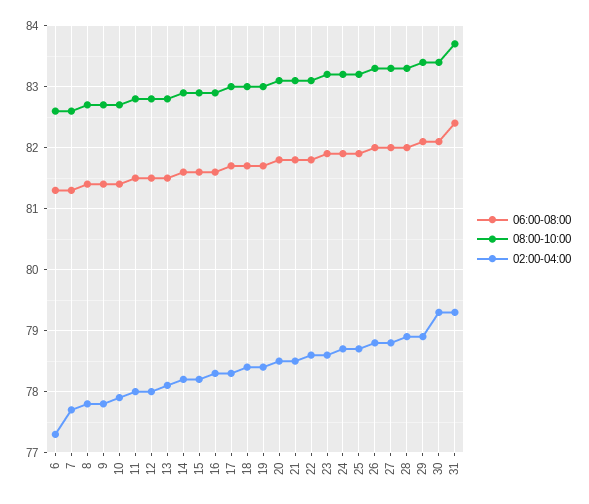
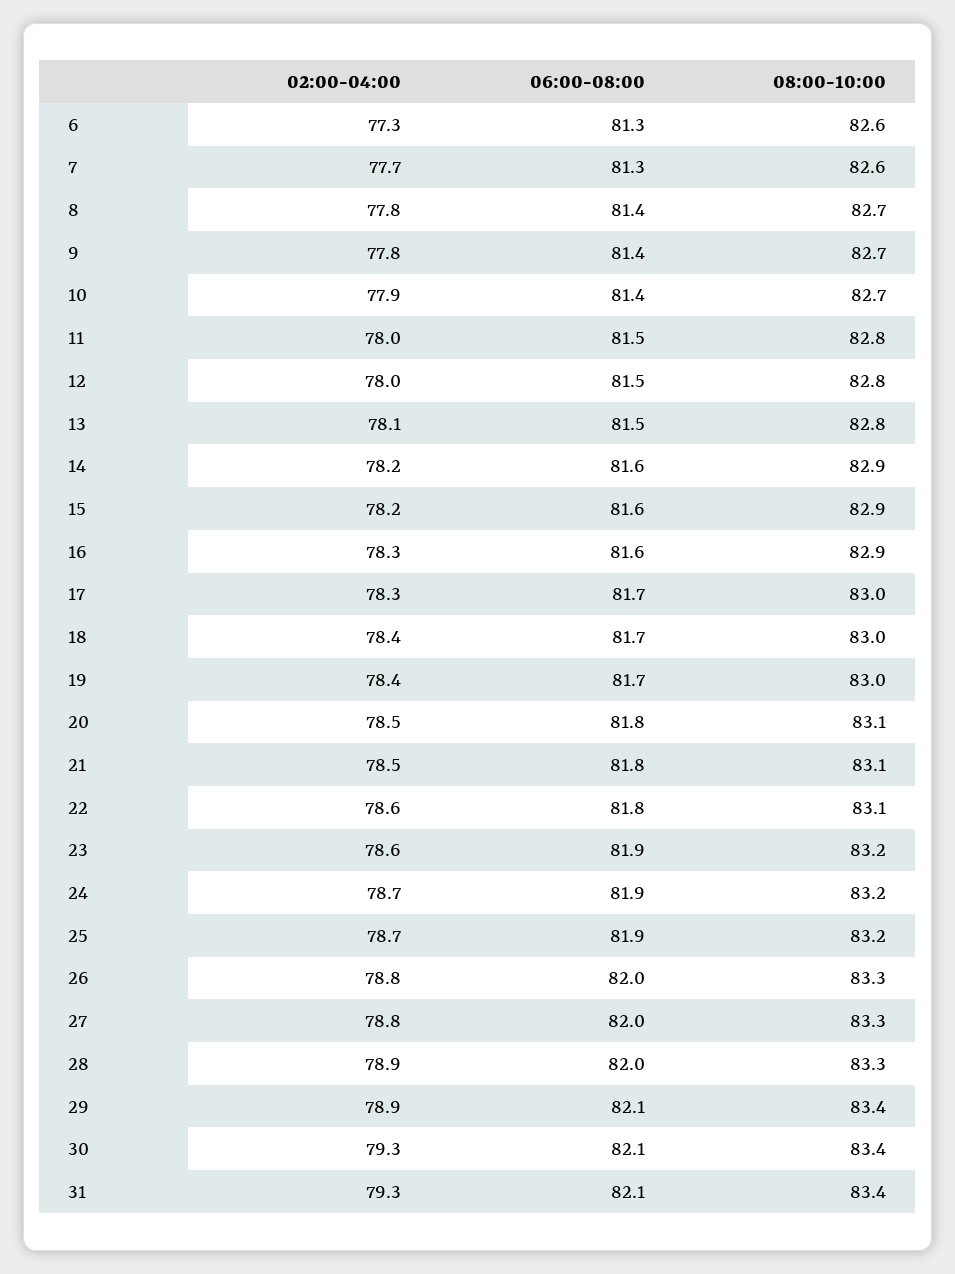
  {
    "06:00-08:00": {
      "6": 81.3,
      "7": 81.3,
      "8": 81.4,
      "9": 81.4,
      "10": 81.4,
      "11": 81.5,
      "12": 81.5,
      "13": 81.5,
      "14": 81.6,
      "15": 81.6,
      "16": 81.6,
      "17": 81.7,
      "18": 81.7,
      "19": 81.7,
      "20": 81.8,
      "21": 81.8,
      "22": 81.8,
      "23": 81.9,
      "24": 81.9,
      "25": 81.9,
      "26": 82,
      "27": 82,
      "28": 82,
      "29": 82.1,
      "30": 82.1,
-     "31": 82.4
+     "31": 82.1
    },
    "08:00-10:00": {
      "6": 82.6,
      "7": 82.6,
      "8": 82.7,
      "9": 82.7,
      "10": 82.7,
      "11": 82.8,
      "12": 82.8,
      "13": 82.8,
      "14": 82.9,
      "15": 82.9,
      "16": 82.9,
      "17": 83,
      "18": 83,
      "19": 83,
      "20": 83.1,
      "21": 83.1,
      "22": 83.1,
      "23": 83.2,
      "24": 83.2,
      "25": 83.2,
      "26": 83.3,
      "27": 83.3,
      "28": 83.3,
      "29": 83.4,
      "30": 83.4,
-     "31": 83.7
+     "31": 83.4
    },
    "02:00-04:00": {
      "6": 77.3,
      "7": 77.7,
      "8": 77.8,
      "9": 77.8,
      "10": 77.9,
      "11": 78,
      "12": 78,
      "13": 78.1,
      "14": 78.2,
      "15": 78.2,
      "16": 78.3,
      "17": 78.3,
      "18": 78.4,
      "19": 78.4,
      "20": 78.5,
      "21": 78.5,
      "22": 78.6,
      "23": 78.6,
      "24": 78.7,
      "25": 78.7,
      "26": 78.8,
      "27": 78.8,
      "28": 78.9,
      "29": 78.9,
      "30": 79.3,
      "31": 79.3
    }
  }

